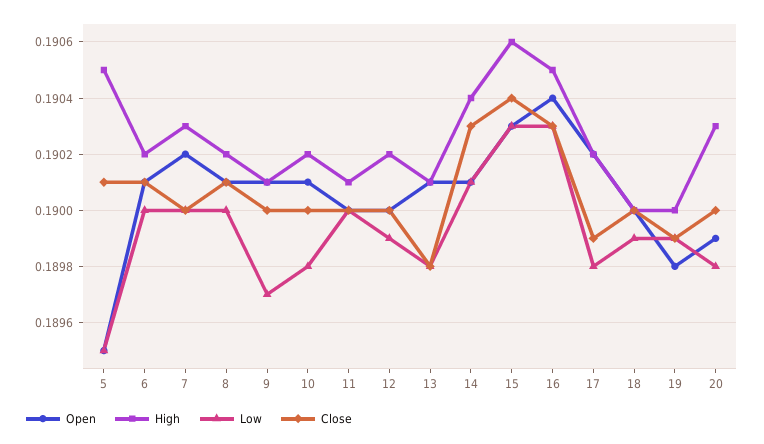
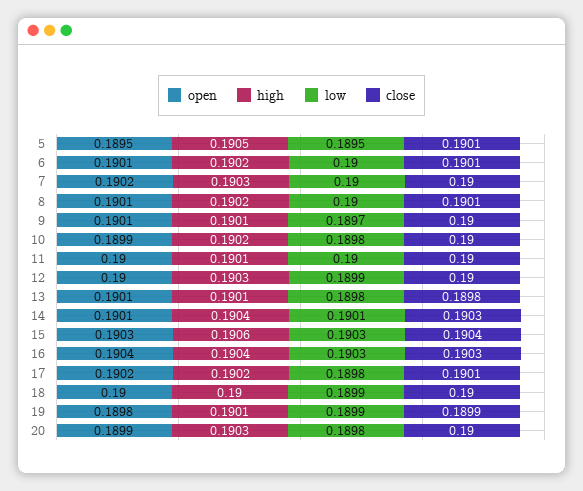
  {
    "Open": {
      "5": 0.1895,
      "6": 0.1901,
      "7": 0.1902,
      "8": 0.1901,
      "9": 0.1901,
-     "10": 0.1901,
+     "10": 0.1899,
      "11": 0.19,
      "12": 0.19,
      "13": 0.1901,
      "14": 0.1901,
      "15": 0.1903,
      "16": 0.1904,
      "17": 0.1902,
      "18": 0.19,
      "19": 0.1898,
      "20": 0.1899
    },
    "High": {
      "5": 0.1905,
      "6": 0.1902,
      "7": 0.1903,
      "8": 0.1902,
      "9": 0.1901,
      "10": 0.1902,
      "11": 0.1901,
-     "12": 0.1902,
+     "12": 0.1903,
      "13": 0.1901,
      "14": 0.1904,
      "15": 0.1906,
-     "16": 0.1905,
+     "16": 0.1904,
      "17": 0.1902,
      "18": 0.19,
-     "19": 0.19,
+     "19": 0.1901,
      "20": 0.1903
    },
    "Low": {
      "5": 0.1895,
      "6": 0.19,
      "7": 0.19,
      "8": 0.19,
      "9": 0.1897,
      "10": 0.1898,
      "11": 0.19,
      "12": 0.1899,
      "13": 0.1898,
      "14": 0.1901,
      "15": 0.1903,
      "16": 0.1903,
      "17": 0.1898,
      "18": 0.1899,
      "19": 0.1899,
      "20": 0.1898
    },
    "Close": {
      "5": 0.1901,
      "6": 0.1901,
      "7": 0.19,
      "8": 0.1901,
      "9": 0.19,
      "10": 0.19,
      "11": 0.19,
      "12": 0.19,
      "13": 0.1898,
      "14": 0.1903,
      "15": 0.1904,
      "16": 0.1903,
-     "17": 0.1899,
+     "17": 0.1901,
      "18": 0.19,
      "19": 0.1899,
      "20": 0.19
    }
  }

